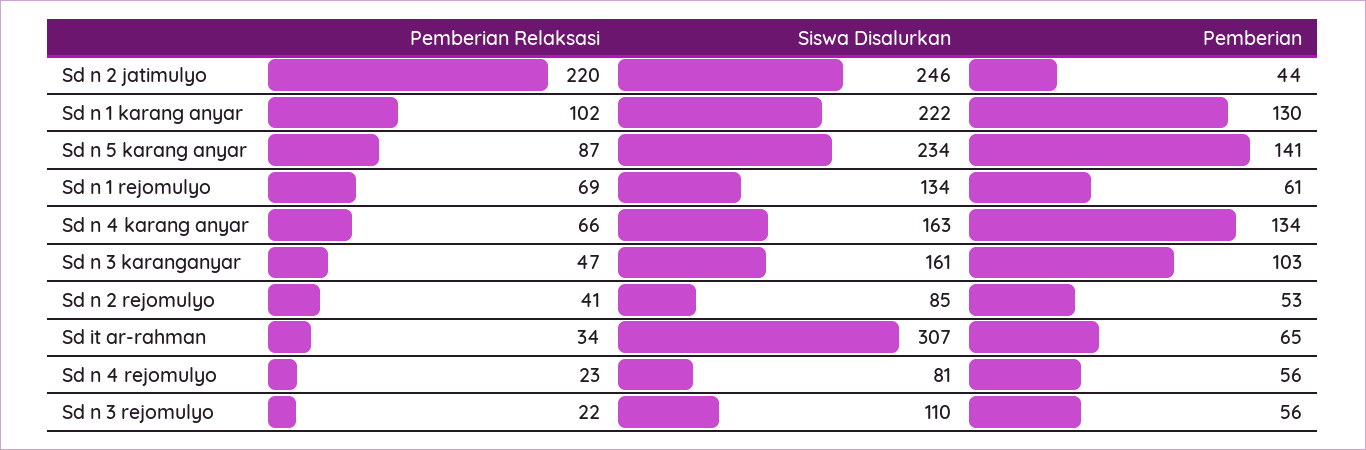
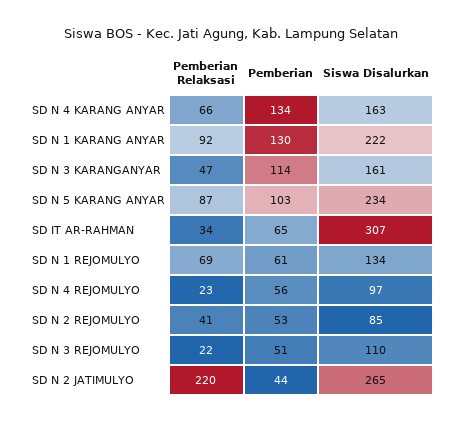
  {
    "Pemberian Relaksasi": {
      "Sd n 2 jatimulyo": 220,
-     "Sd n 1 karang anyar": 102,
+     "Sd n 1 karang anyar": 92,
      "Sd n 5 karang anyar": 87,
      "Sd n 1 rejomulyo": 69,
      "Sd n 4 karang anyar": 66,
      "Sd n 3 karanganyar": 47,
      "Sd n 2 rejomulyo": 41,
      "Sd it ar-rahman": 34,
      "Sd n 4 rejomulyo": 23,
      "Sd n 3 rejomulyo": 22
    },
    "Siswa Disalurkan": {
-     "Sd n 2 jatimulyo": 246,
+     "Sd n 2 jatimulyo": 265,
      "Sd n 1 karang anyar": 222,
      "Sd n 5 karang anyar": 234,
      "Sd n 1 rejomulyo": 134,
      "Sd n 4 karang anyar": 163,
      "Sd n 3 karanganyar": 161,
      "Sd n 2 rejomulyo": 85,
      "Sd it ar-rahman": 307,
-     "Sd n 4 rejomulyo": 81,
+     "Sd n 4 rejomulyo": 97,
      "Sd n 3 rejomulyo": 110
    },
    "Pemberian": {
      "Sd n 2 jatimulyo": 44,
      "Sd n 1 karang anyar": 130,
-     "Sd n 5 karang anyar": 141,
+     "Sd n 5 karang anyar": 103,
      "Sd n 1 rejomulyo": 61,
      "Sd n 4 karang anyar": 134,
-     "Sd n 3 karanganyar": 103,
+     "Sd n 3 karanganyar": 114,
      "Sd n 2 rejomulyo": 53,
      "Sd it ar-rahman": 65,
      "Sd n 4 rejomulyo": 56,
-     "Sd n 3 rejomulyo": 56
+     "Sd n 3 rejomulyo": 51
    }
  }

